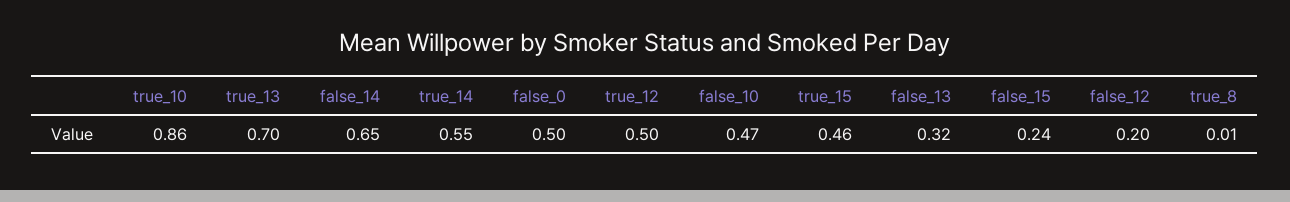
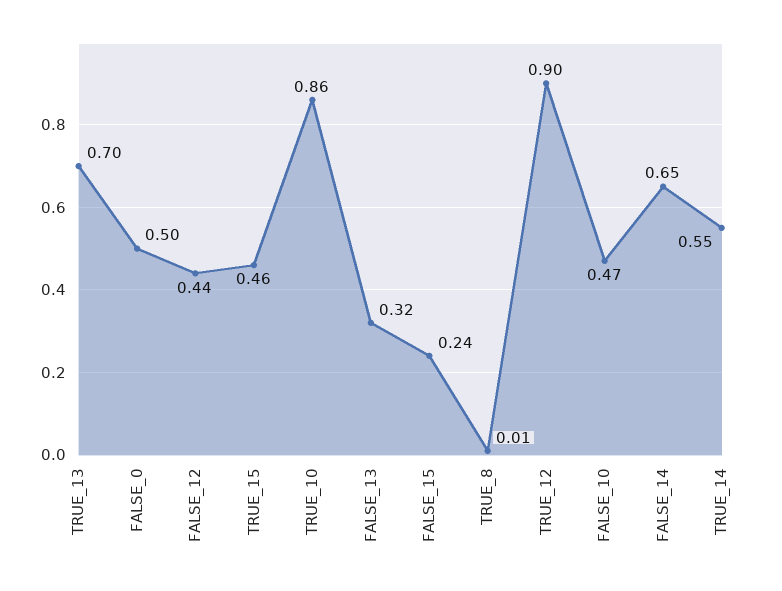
  {
    "true_10": 0.86,
    "true_13": 0.7,
    "false_14": 0.65,
    "true_14": 0.55,
    "false_0": 0.5,
-   "true_12": 0.5,
+   "true_12": 0.9,
    "false_10": 0.47,
    "true_15": 0.46,
    "false_13": 0.32,
    "false_15": 0.24,
-   "false_12": 0.2,
+   "false_12": 0.44,
    "true_8": 0.01
  }

